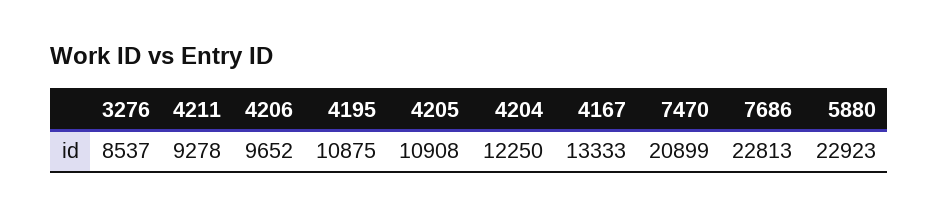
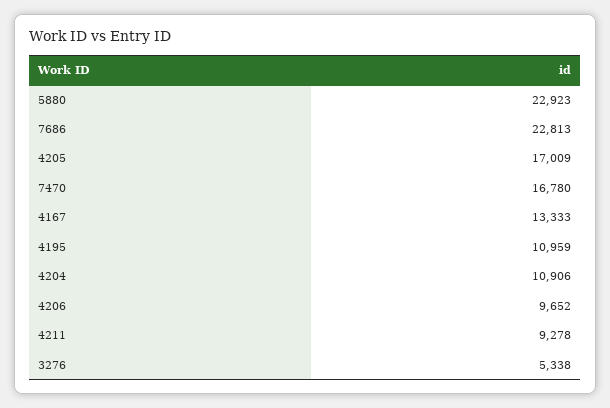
  {
-   "3276": 8537,
+   "3276": 5338,
    "4211": 9278,
    "4206": 9652,
-   "4195": 10875,
+   "4195": 10959,
-   "4205": 10908,
+   "4205": 17009,
-   "4204": 12250,
+   "4204": 10906,
    "4167": 13333,
-   "7470": 20899,
+   "7470": 16780,
    "7686": 22813,
    "5880": 22923
  }

